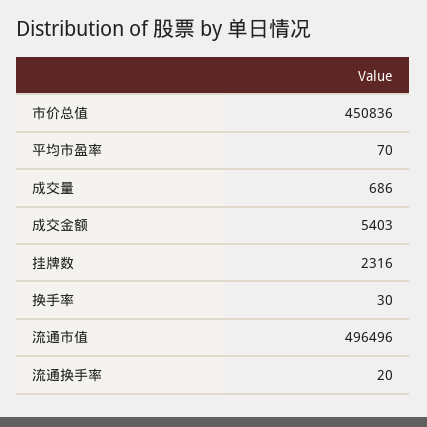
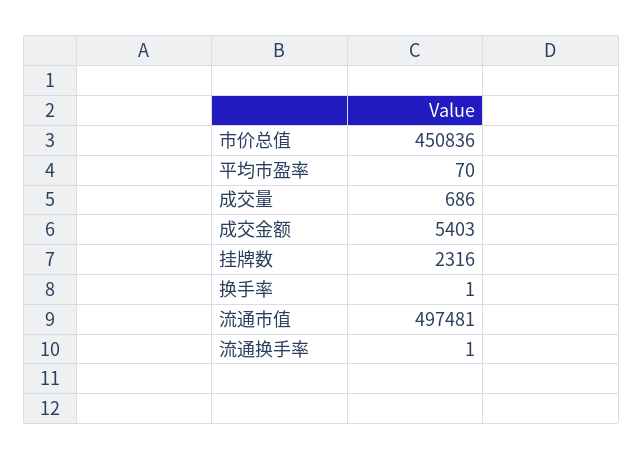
  {
    "市价总值": 450836,
    "平均市盈率": 70,
    "成交量": 686,
    "成交金额": 5403,
    "挂牌数": 2316,
-   "换手率": 30,
+   "换手率": 1,
-   "流通市值": 496496,
+   "流通市值": 497481,
-   "流通换手率": 20
+   "流通换手率": 1
  }

